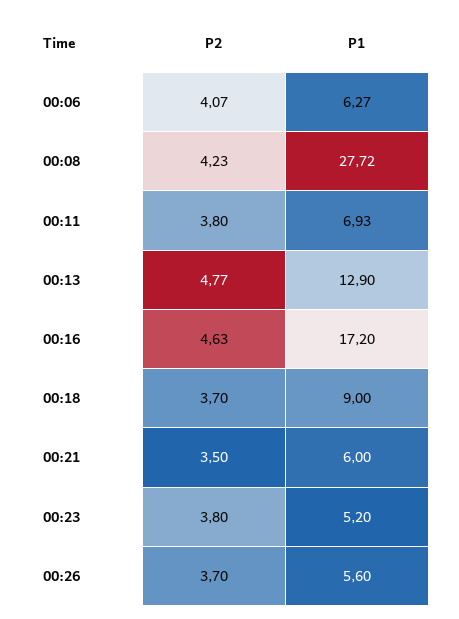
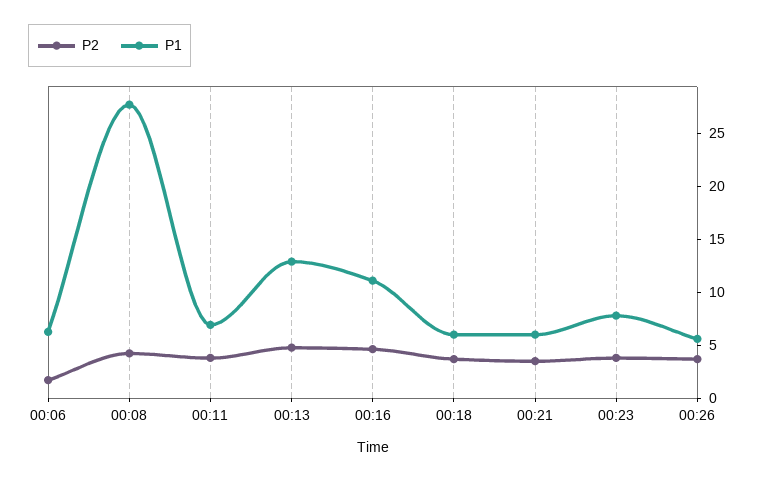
  {
    "P2": {
-     "00:06": 4.07,
+     "00:06": 2,
      "00:08": 4.23,
      "00:11": 3.8,
      "00:13": 4.77,
      "00:16": 4.63,
      "00:18": 3.7,
      "00:21": 3.5,
      "00:23": 3.8,
      "00:26": 3.7
    },
    "P1": {
      "00:06": 6.27,
      "00:08": 27.72,
      "00:11": 6.93,
      "00:13": 12.9,
-     "00:16": 17.2,
+     "00:16": 11,
-     "00:18": 9,
+     "00:18": 6,
      "00:21": 6,
-     "00:23": 5.2,
+     "00:23": 8,
      "00:26": 5.6
    }
  }

